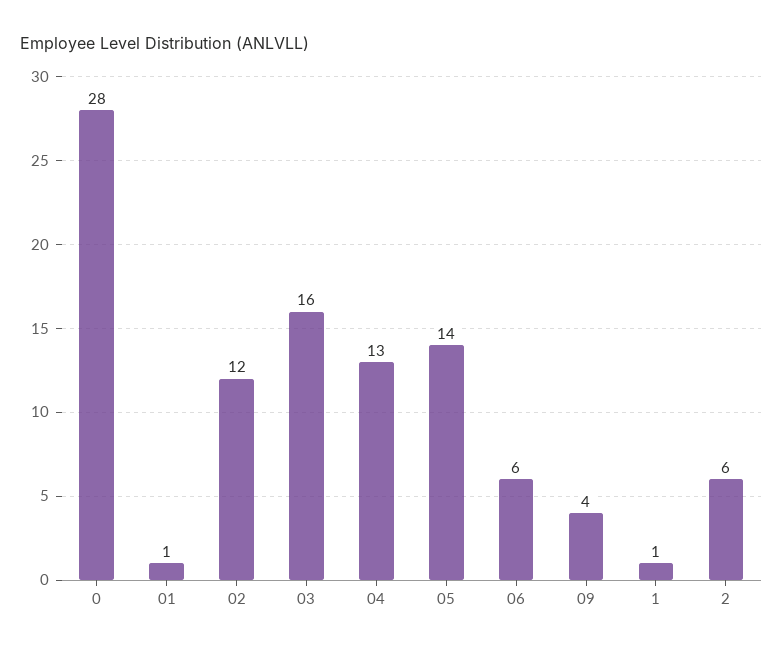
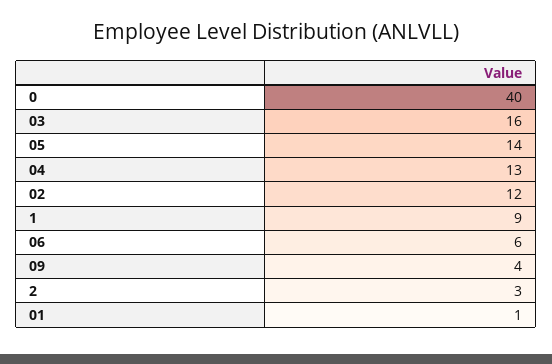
  {
-   "0": 28,
+   "0": 40,
    "01": 1,
    "02": 12,
    "03": 16,
    "04": 13,
    "05": 14,
    "06": 6,
    "09": 4,
-   "1": 1,
+   "1": 9,
-   "2": 6
+   "2": 3
  }

